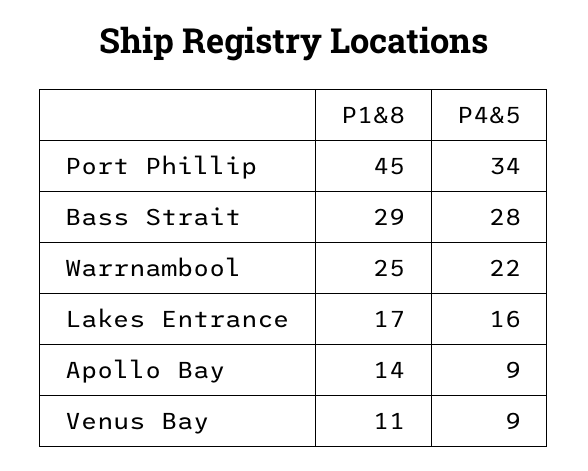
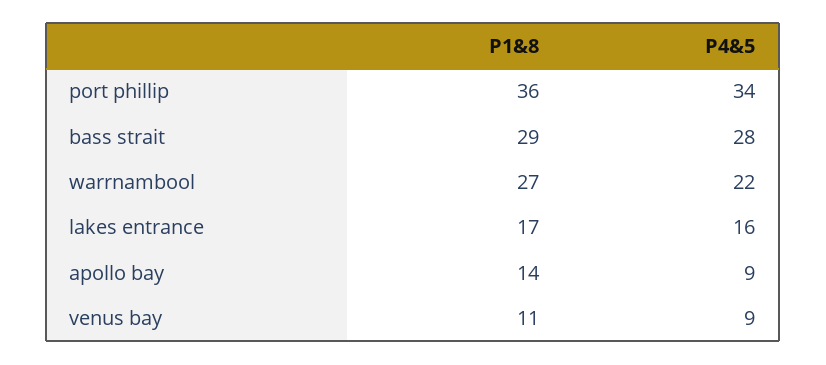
  {
    "P1&8": {
-     "Port Phillip": 45,
+     "Port Phillip": 36,
      "Bass Strait": 29,
-     "Warrnambool": 25,
+     "Warrnambool": 27,
      "Lakes Entrance": 17,
      "Apollo Bay": 14,
      "Venus Bay": 11
    },
    "P4&5": {
      "Port Phillip": 34,
      "Bass Strait": 28,
      "Warrnambool": 22,
      "Lakes Entrance": 16,
      "Apollo Bay": 9,
      "Venus Bay": 9
    }
  }

